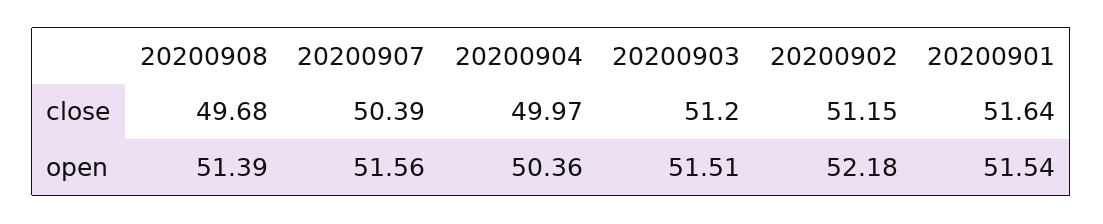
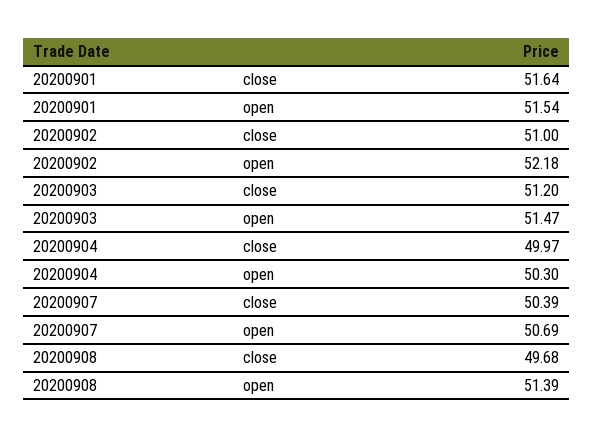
  {
    "20200908": {
      "close": 49.68,
      "open": 51.39
    },
    "20200907": {
      "close": 50.39,
-     "open": 51.56
+     "open": 50.69
    },
    "20200904": {
      "close": 49.97,
-     "open": 50.36
+     "open": 50.3
    },
    "20200903": {
      "close": 51.2,
-     "open": 51.51
+     "open": 51.47
    },
    "20200902": {
-     "close": 51.15,
+     "close": 51,
      "open": 52.18
    },
    "20200901": {
      "close": 51.64,
      "open": 51.54
    }
  }

